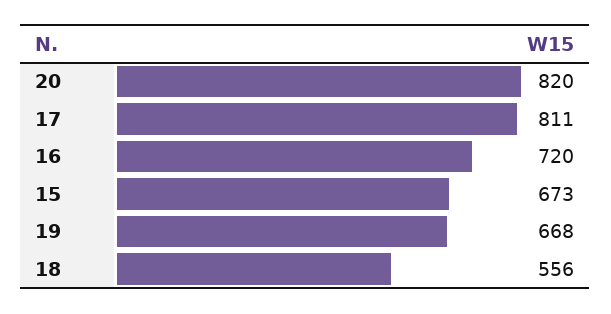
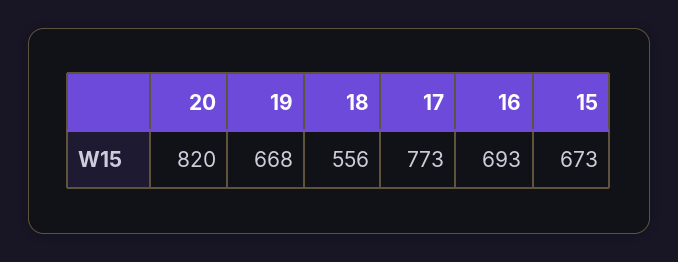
  {
    "20": 820,
-   "17": 811,
+   "17": 773,
-   "16": 720,
+   "16": 693,
    "15": 673,
    "19": 668,
    "18": 556
  }

